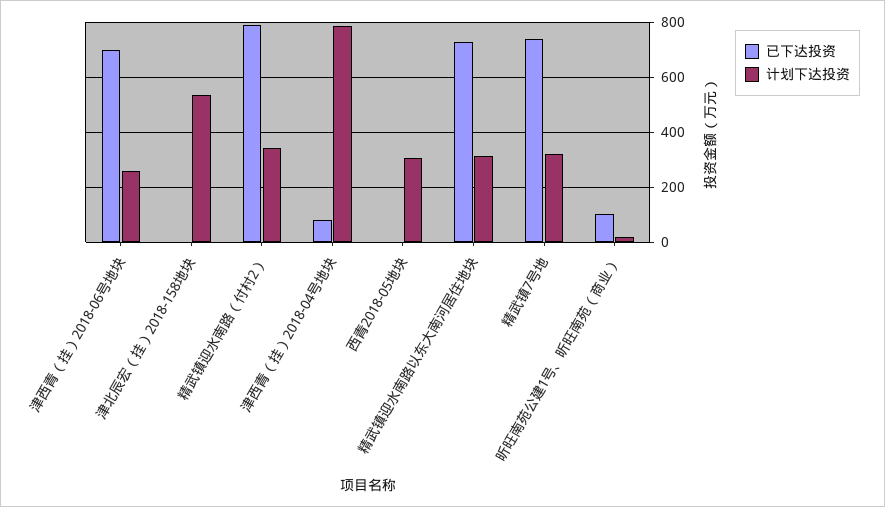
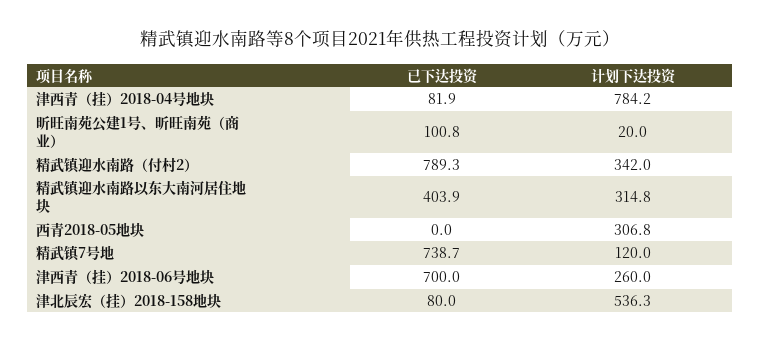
  {
    "已下达投资": {
      "津西青（挂）2018-06号地块": 700,
-     "津北辰宏（挂）2018-158地块": 0,
+     "津北辰宏（挂）2018-158地块": 80,
      "精武镇迎水南路（付村2）": 789.3,
      "津西青（挂）2018-04号地块": 81.9,
      "西青2018-05地块": 0,
-     "精武镇迎水南路以东大南河居住地块": 725,
+     "精武镇迎水南路以东大南河居住地块": 403.9,
      "精武镇7号地": 738.7,
      "昕旺南苑公建1号、昕旺南苑（商业）": 100.8
    },
    "计划下达投资": {
      "津西青（挂）2018-06号地块": 260,
      "津北辰宏（挂）2018-158地块": 536.3,
      "精武镇迎水南路（付村2）": 342,
      "津西青（挂）2018-04号地块": 784.2,
      "西青2018-05地块": 306.8,
      "精武镇迎水南路以东大南河居住地块": 314.8,
-     "精武镇7号地": 325,
+     "精武镇7号地": 120,
      "昕旺南苑公建1号、昕旺南苑（商业）": 20
    }
  }

